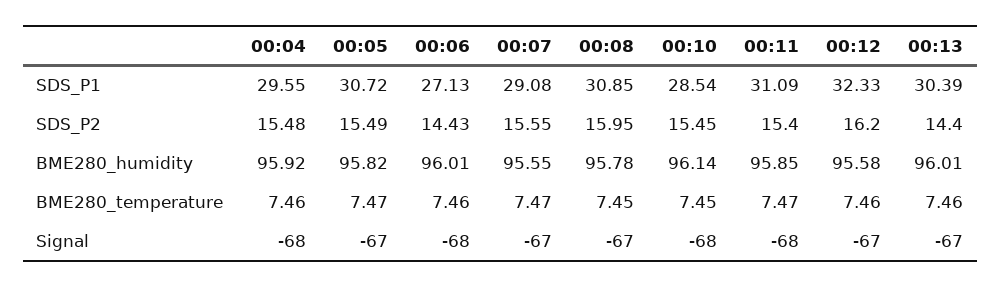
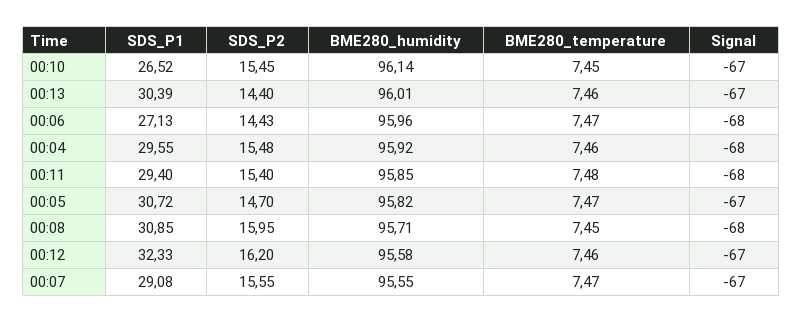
  {
    "00:04": {
      "SDS_P1": 29.55,
      "SDS_P2": 15.48,
      "BME280_humidity": 95.92,
      "BME280_temperature": 7.46,
      "Signal": -68
    },
    "00:05": {
      "SDS_P1": 30.72,
-     "SDS_P2": 15.49,
+     "SDS_P2": 14.7,
      "BME280_humidity": 95.82,
      "BME280_temperature": 7.47,
      "Signal": -67
    },
    "00:06": {
      "SDS_P1": 27.13,
      "SDS_P2": 14.43,
-     "BME280_humidity": 96.01,
+     "BME280_humidity": 95.96,
-     "BME280_temperature": 7.46,
+     "BME280_temperature": 7.47,
      "Signal": -68
    },
    "00:07": {
      "SDS_P1": 29.08,
      "SDS_P2": 15.55,
      "BME280_humidity": 95.55,
      "BME280_temperature": 7.47,
      "Signal": -67
    },
    "00:08": {
      "SDS_P1": 30.85,
      "SDS_P2": 15.95,
-     "BME280_humidity": 95.78,
+     "BME280_humidity": 95.71,
      "BME280_temperature": 7.45,
-     "Signal": -67
+     "Signal": -68
    },
    "00:10": {
-     "SDS_P1": 28.54,
+     "SDS_P1": 26.52,
      "SDS_P2": 15.45,
      "BME280_humidity": 96.14,
      "BME280_temperature": 7.45,
-     "Signal": -68
+     "Signal": -67
    },
    "00:11": {
-     "SDS_P1": 31.09,
+     "SDS_P1": 29.4,
      "SDS_P2": 15.4,
      "BME280_humidity": 95.85,
-     "BME280_temperature": 7.47,
+     "BME280_temperature": 7.48,
      "Signal": -68
    },
    "00:12": {
      "SDS_P1": 32.33,
      "SDS_P2": 16.2,
      "BME280_humidity": 95.58,
      "BME280_temperature": 7.46,
      "Signal": -67
    },
    "00:13": {
      "SDS_P1": 30.39,
      "SDS_P2": 14.4,
      "BME280_humidity": 96.01,
      "BME280_temperature": 7.46,
      "Signal": -67
    }
  }

